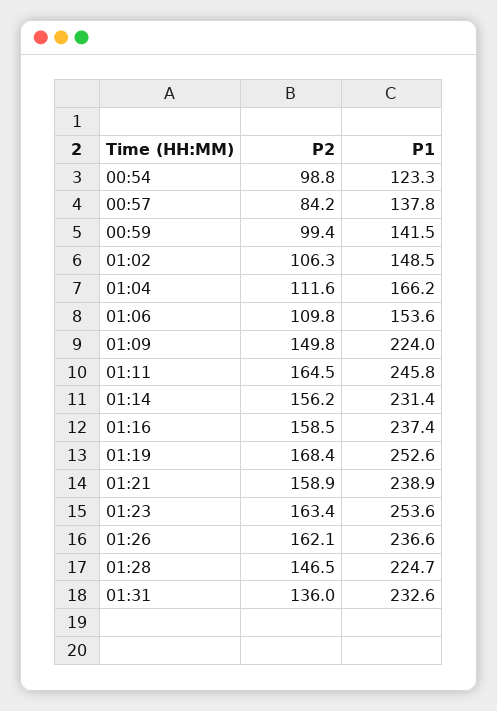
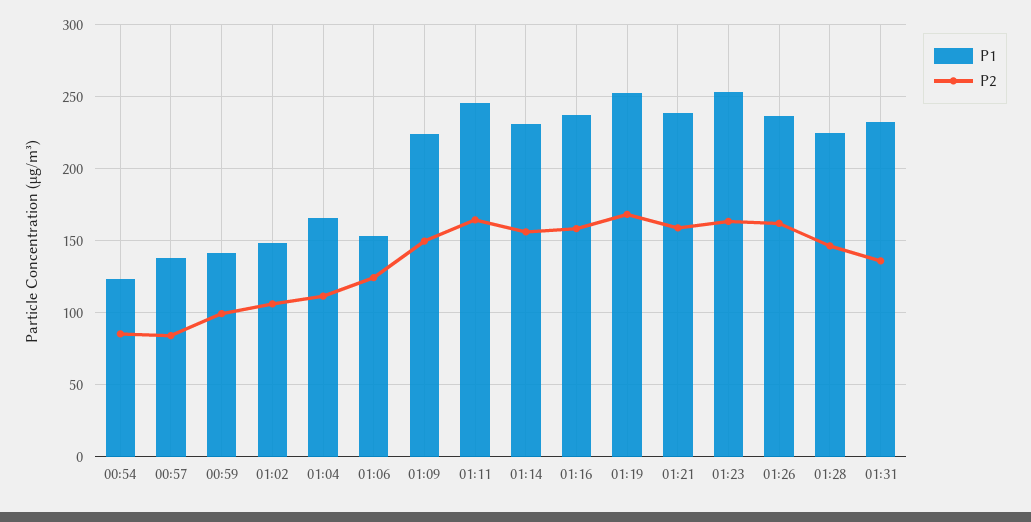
  {
    "P2": {
-     "00:54": 98.8,
+     "00:54": 85,
      "00:57": 84.2,
      "00:59": 99.4,
      "01:02": 106.3,
      "01:04": 111.6,
-     "01:06": 109.8,
+     "01:06": 125,
      "01:09": 149.8,
      "01:11": 164.5,
      "01:14": 156.2,
      "01:16": 158.5,
      "01:19": 168.4,
      "01:21": 158.9,
      "01:23": 163.4,
      "01:26": 162.1,
      "01:28": 146.5,
      "01:31": 136
    },
    "P1": {
      "00:54": 123.3,
      "00:57": 137.8,
      "00:59": 141.5,
      "01:02": 148.5,
      "01:04": 166.2,
      "01:06": 153.6,
      "01:09": 224,
      "01:11": 245.8,
      "01:14": 231.4,
      "01:16": 237.4,
      "01:19": 252.6,
      "01:21": 238.9,
      "01:23": 253.6,
      "01:26": 236.6,
      "01:28": 224.7,
      "01:31": 232.6
    }
  }

